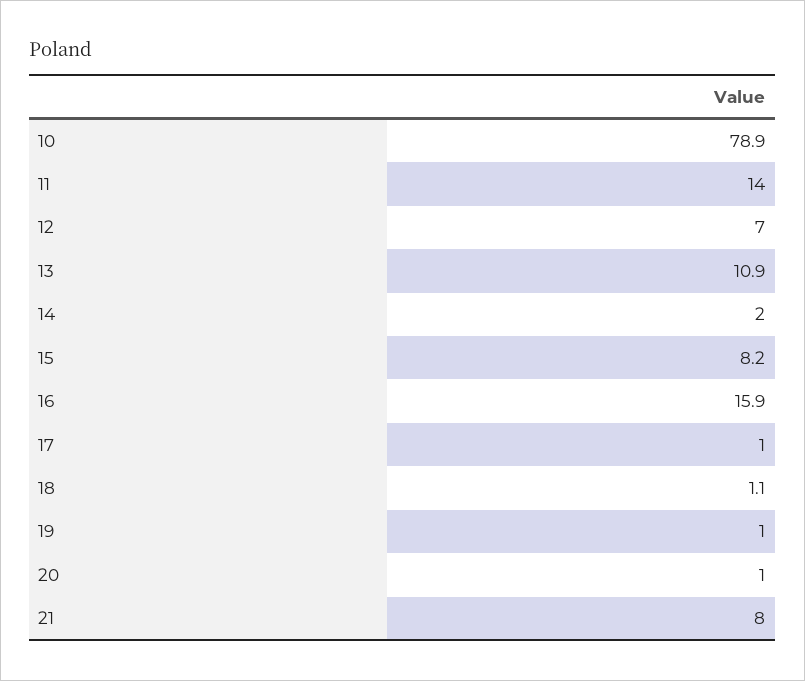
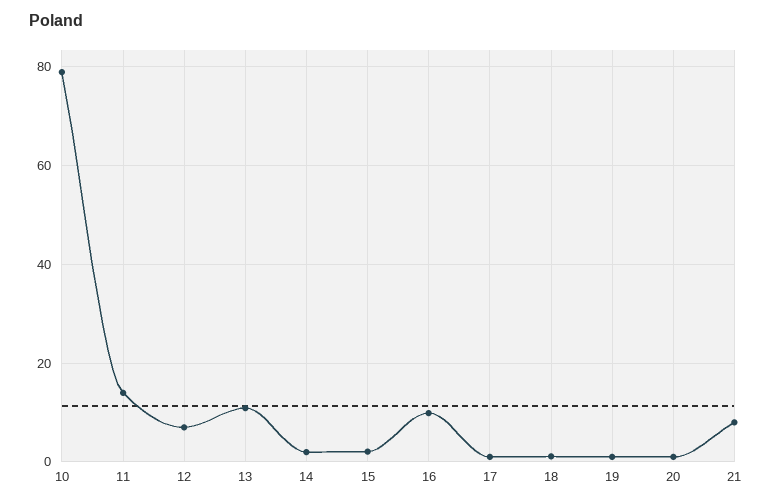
  {
    "10": 78.9,
    "11": 14,
    "12": 7,
    "13": 10.9,
    "14": 2,
-   "15": 8.2,
+   "15": 2,
-   "16": 15.9,
+   "16": 10,
    "17": 1,
    "18": 1.1,
    "19": 1,
    "20": 1,
    "21": 8
  }

